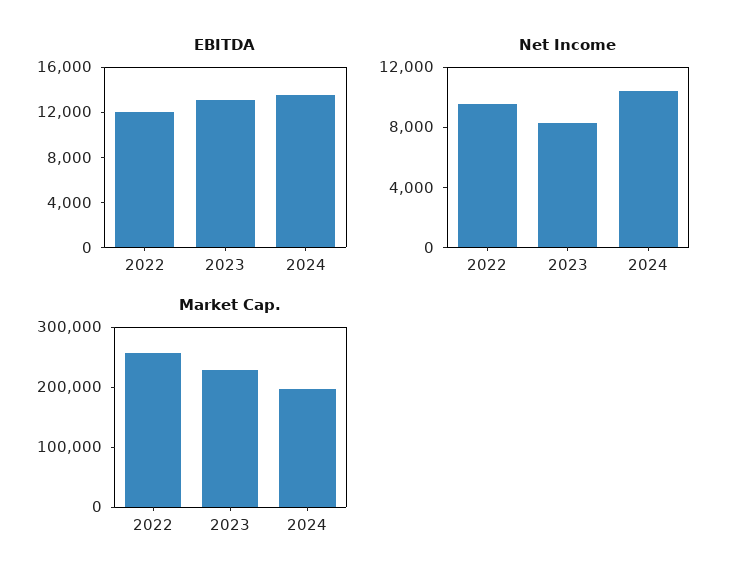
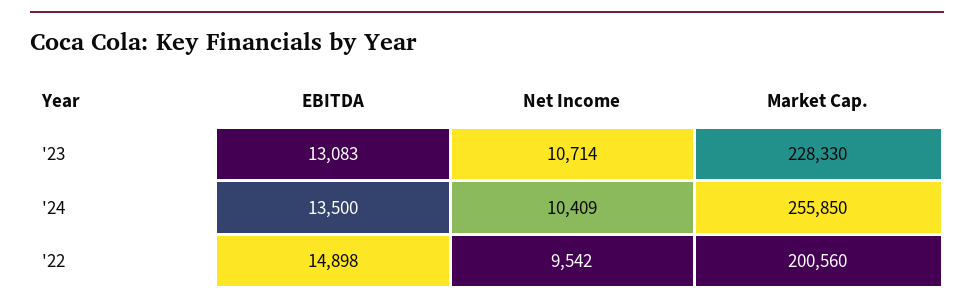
  {
    "EBITDA": {
-     "2022": 12000,
+     "2022": 14898,
      "2023": 13083,
      "2024": 13500
    },
    "Net Income": {
      "2022": 9542,
-     "2023": 8000,
+     "2023": 10714,
      "2024": 10409
    },
    "Market Cap.": {
-     "2022": 260000,
+     "2022": 200560,
      "2023": 228330,
-     "2024": 200000
+     "2024": 255850
    }
  }

